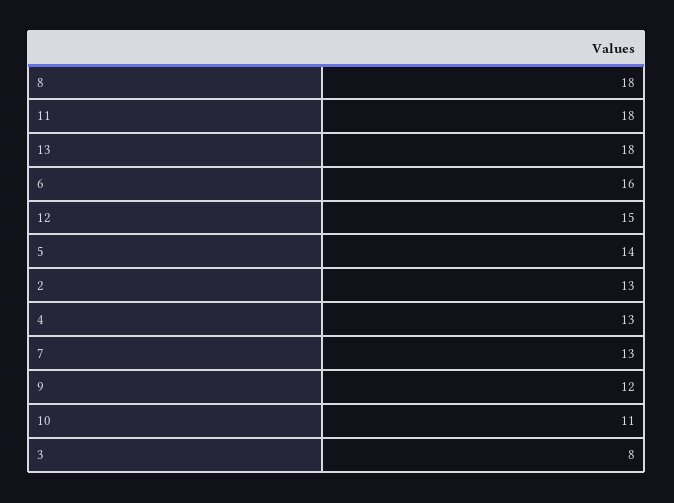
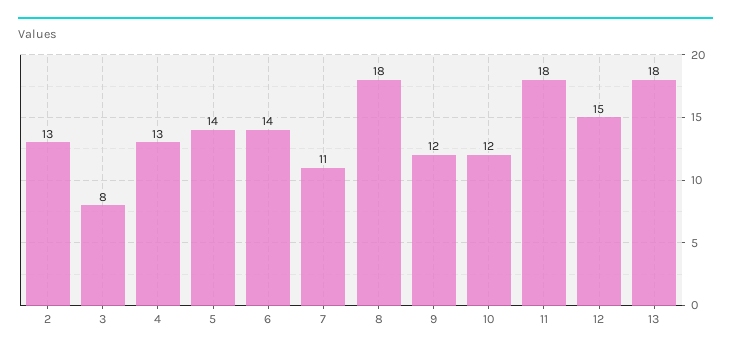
  {
    "8": 18,
    "11": 18,
    "13": 18,
-   "6": 16,
+   "6": 14,
    "12": 15,
    "5": 14,
    "2": 13,
    "4": 13,
-   "7": 13,
+   "7": 11,
    "9": 12,
-   "10": 11,
+   "10": 12,
    "3": 8
  }

